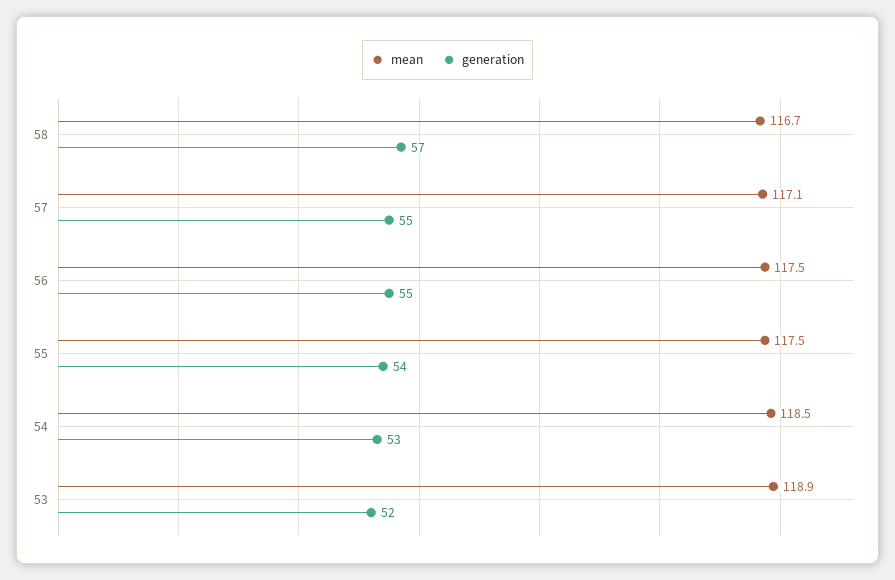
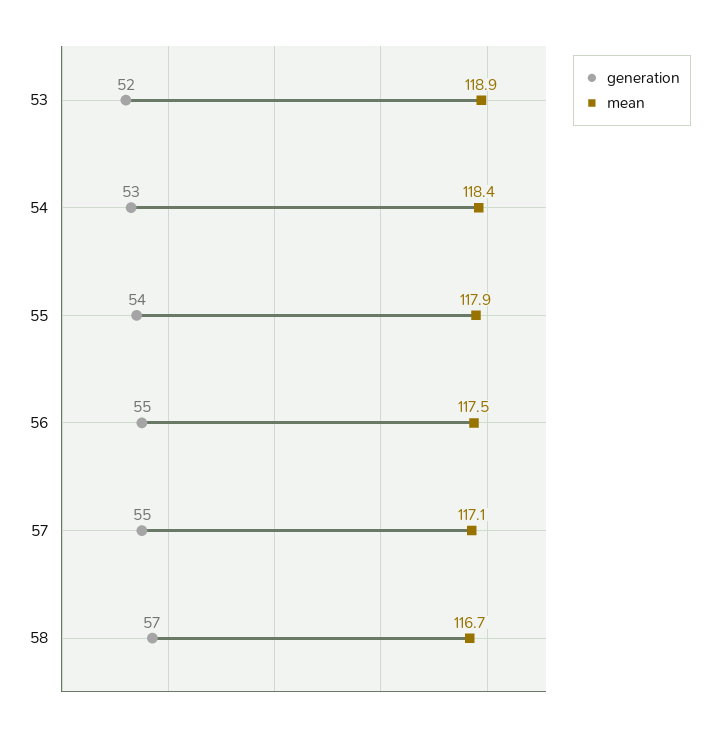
  {
    "mean": {
      "58": 116.7,
      "57": 117.1,
      "56": 117.5,
-     "55": 117.5,
+     "55": 117.9,
-     "54": 118.5,
+     "54": 118.4,
      "53": 118.9
    },
    "generation": {
      "58": 57,
      "57": 55,
      "56": 55,
      "55": 54,
      "54": 53,
      "53": 52
    }
  }

